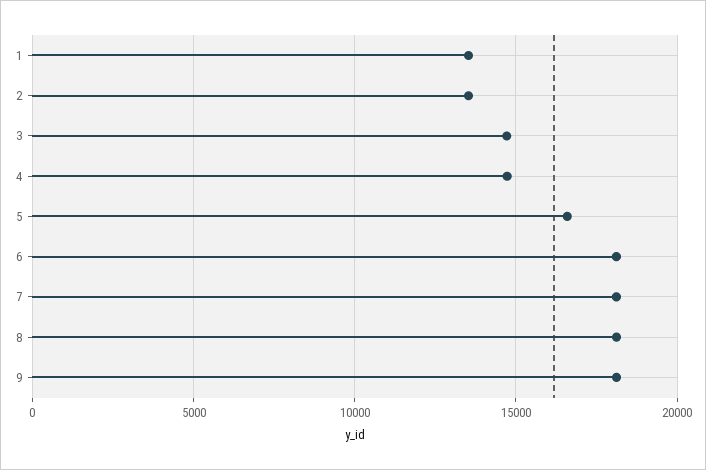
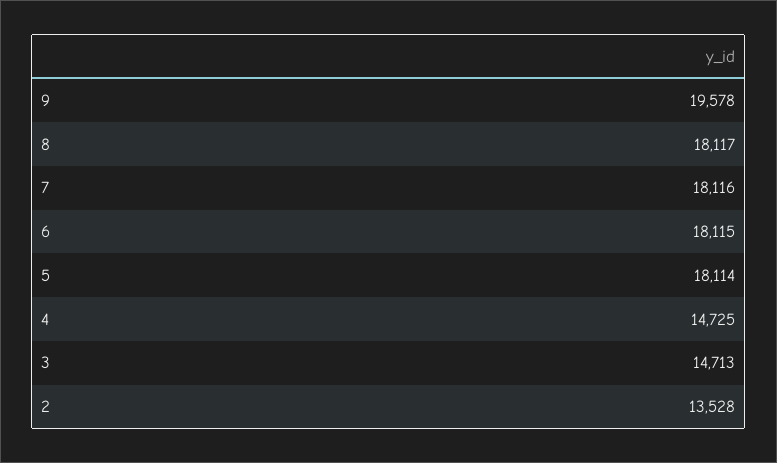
  {
-   "1": 13500,
    "2": 13528,
    "3": 14713,
    "4": 14725,
-   "5": 16500,
+   "5": 18114,
    "6": 18115,
    "7": 18116,
    "8": 18117,
-   "9": 18000
+   "9": 19578
  }

